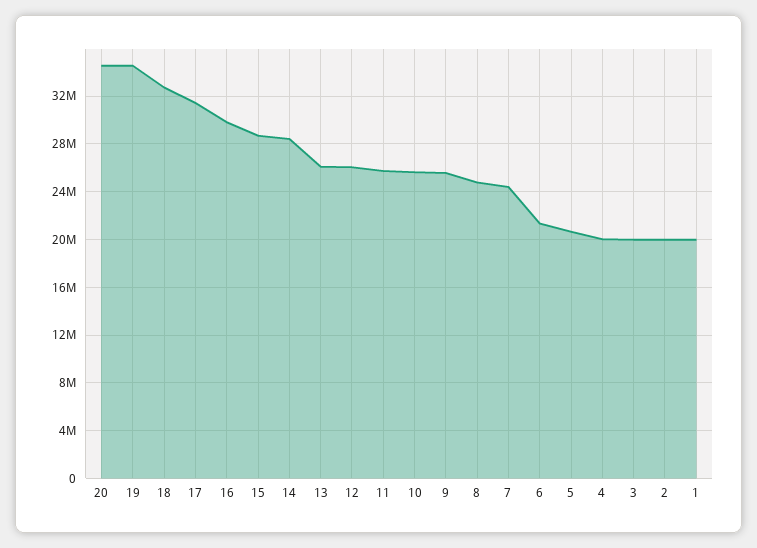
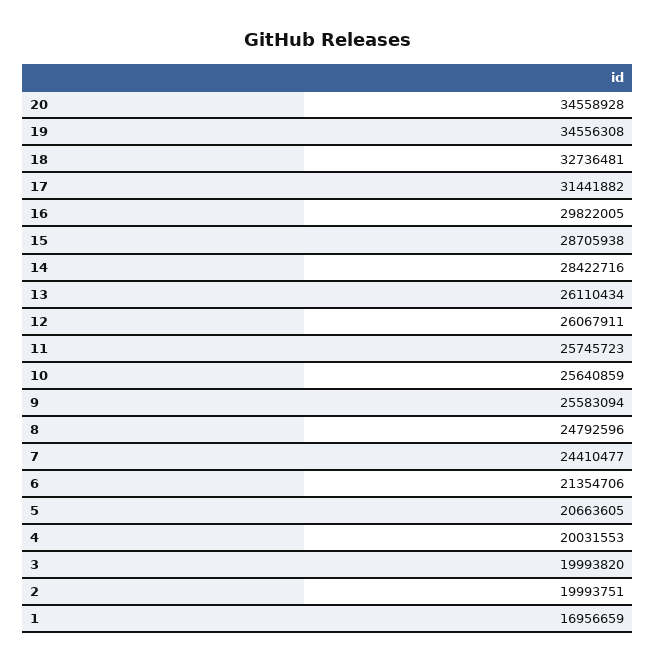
  {
    "20": 34558928,
    "19": 34556308,
    "18": 32736481,
    "17": 31441882,
    "16": 29822005,
    "15": 28705938,
    "14": 28422716,
    "13": 26110434,
    "12": 26067911,
    "11": 25745723,
    "10": 25640859,
    "9": 25583094,
    "8": 24792596,
    "7": 24410477,
    "6": 21354706,
    "5": 20663605,
    "4": 20031553,
    "3": 19993820,
    "2": 19993751,
-   "1": 20000000
+   "1": 16956659
  }

